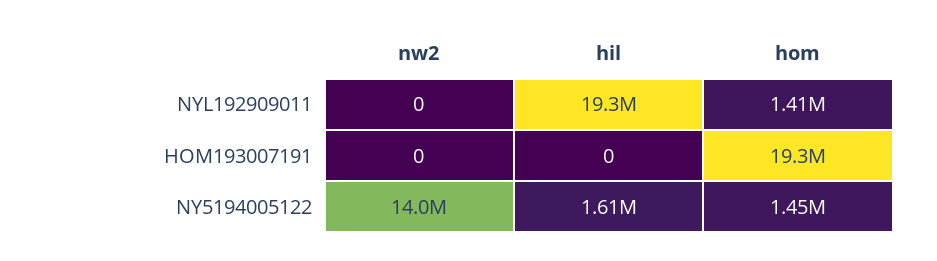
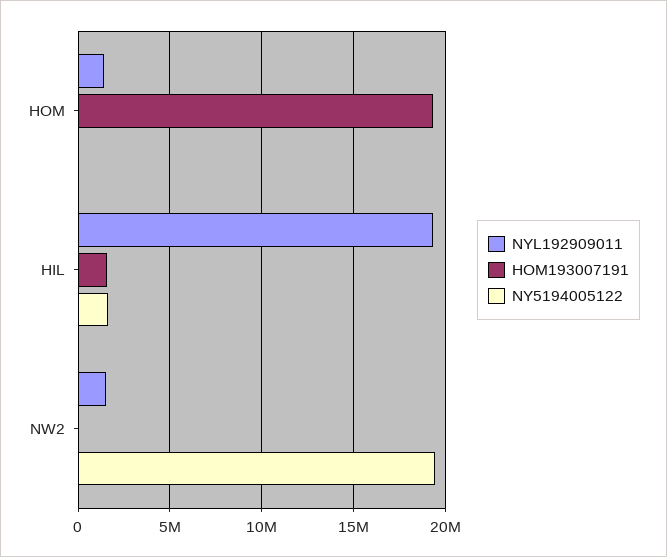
  {
    "NYL192909011": {
-     "nw2": 0,
+     "nw2": 1500000,
      "hil": 19300000,
      "hom": 1410000
    },
    "HOM193007191": {
      "nw2": 0,
-     "hil": 0,
+     "hil": 1500000,
      "hom": 19300000
    },
    "NY5194005122": {
-     "nw2": 14000000,
+     "nw2": 19500000,
      "hil": 1610000,
-     "hom": 1450000
+     "hom": 0
    }
  }

